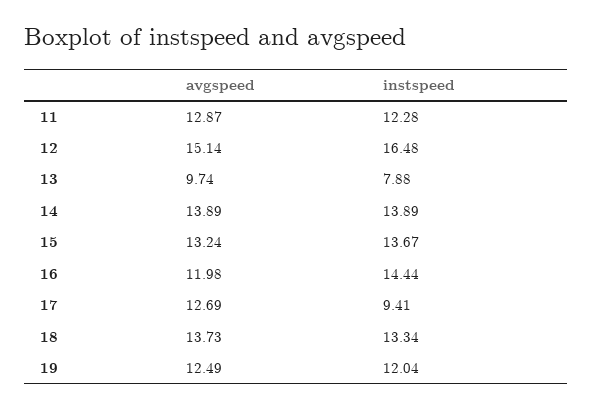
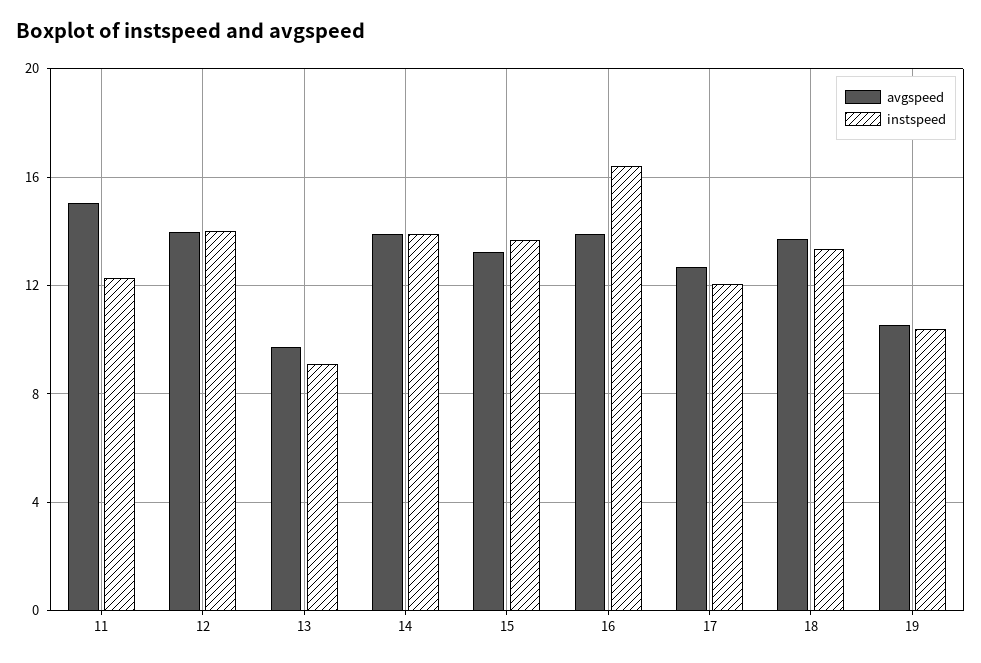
  {
    "avgspeed": {
-     "11": 12.87,
+     "11": 15,
-     "12": 15.14,
+     "12": 14,
      "13": 9.74,
      "14": 13.89,
      "15": 13.24,
-     "16": 11.98,
+     "16": 14,
      "17": 12.69,
      "18": 13.73,
-     "19": 12.49
+     "19": 10.5
    },
    "instspeed": {
      "11": 12.28,
-     "12": 16.48,
+     "12": 14,
-     "13": 7.88,
+     "13": 9,
      "14": 13.89,
      "15": 13.67,
-     "16": 14.44,
+     "16": 16.5,
-     "17": 9.41,
+     "17": 12,
      "18": 13.34,
-     "19": 12.04
+     "19": 10.5
    }
  }

